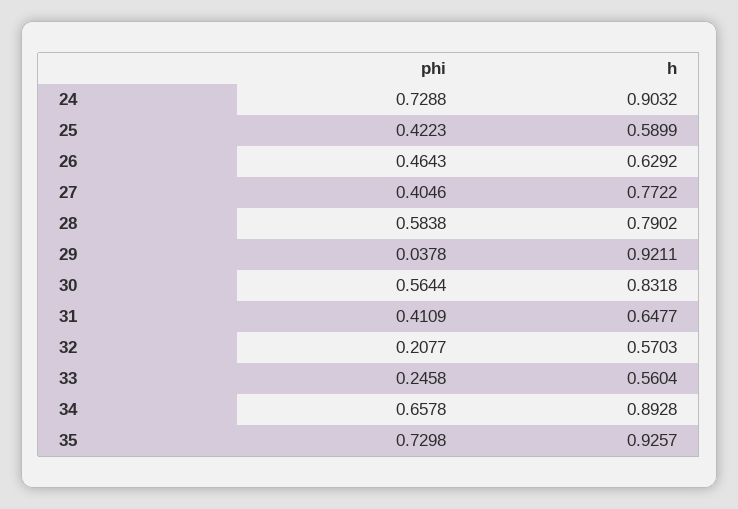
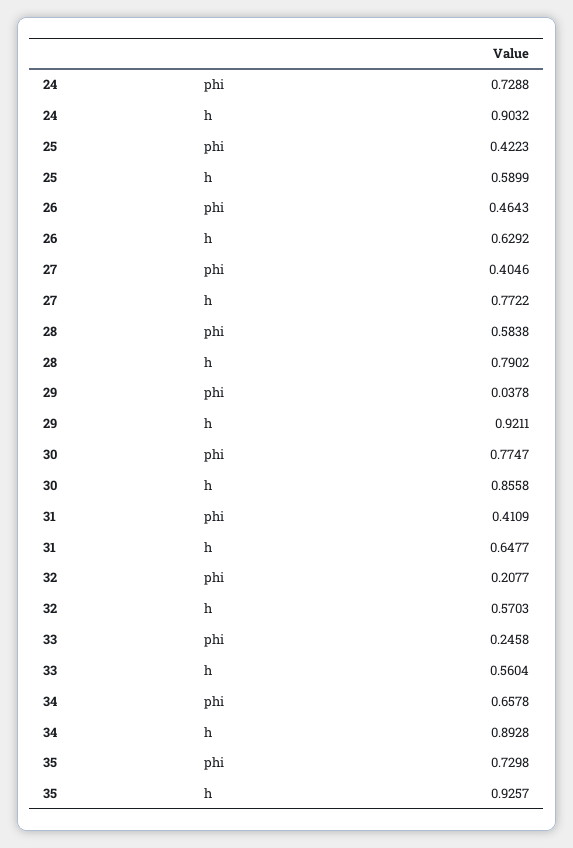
  {
    "phi": {
      "24": 0.7288,
      "25": 0.4223,
      "26": 0.4643,
      "27": 0.4046,
      "28": 0.5838,
      "29": 0.0378,
-     "30": 0.5644,
+     "30": 0.7747,
      "31": 0.4109,
      "32": 0.2077,
      "33": 0.2458,
      "34": 0.6578,
      "35": 0.7298
    },
    "h": {
      "24": 0.9032,
      "25": 0.5899,
      "26": 0.6292,
      "27": 0.7722,
      "28": 0.7902,
      "29": 0.9211,
-     "30": 0.8318,
+     "30": 0.8558,
      "31": 0.6477,
      "32": 0.5703,
      "33": 0.5604,
      "34": 0.8928,
      "35": 0.9257
    }
  }

